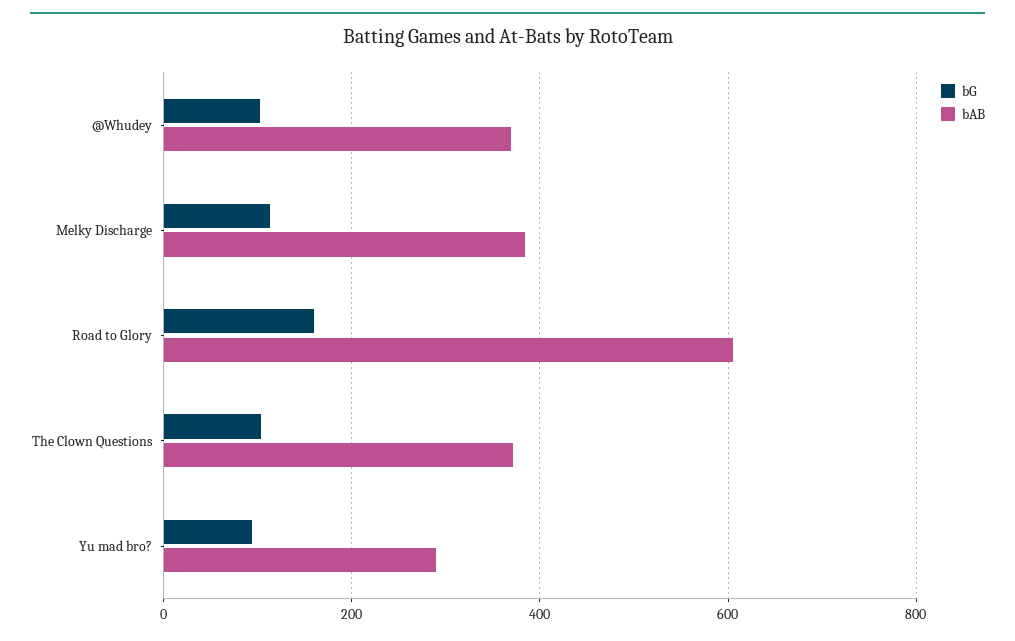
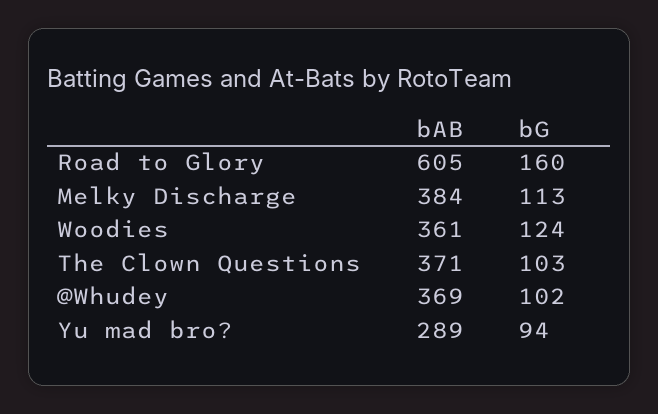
  {
    "bG": {
      "@Whudey": 102,
      "Melky Discharge": 113,
      "Road to Glory": 160,
      "The Clown Questions": 103,
-     "Yu mad bro?": 94
+     "Yu mad bro?": 94,
+     "Woodies": 124
    },
    "bAB": {
      "@Whudey": 369,
      "Melky Discharge": 384,
      "Road to Glory": 605,
      "The Clown Questions": 371,
-     "Yu mad bro?": 289
+     "Yu mad bro?": 289,
+     "Woodies": 361
    }
  }

